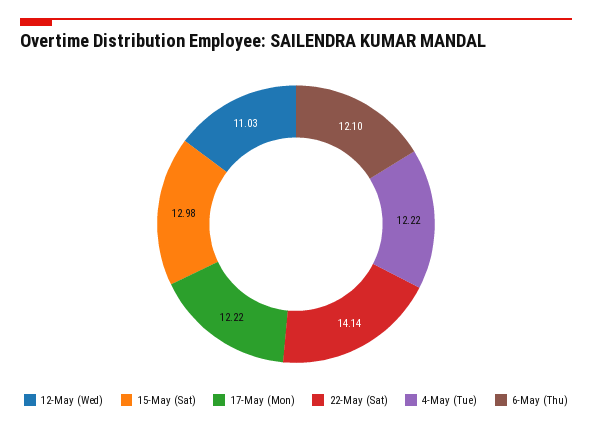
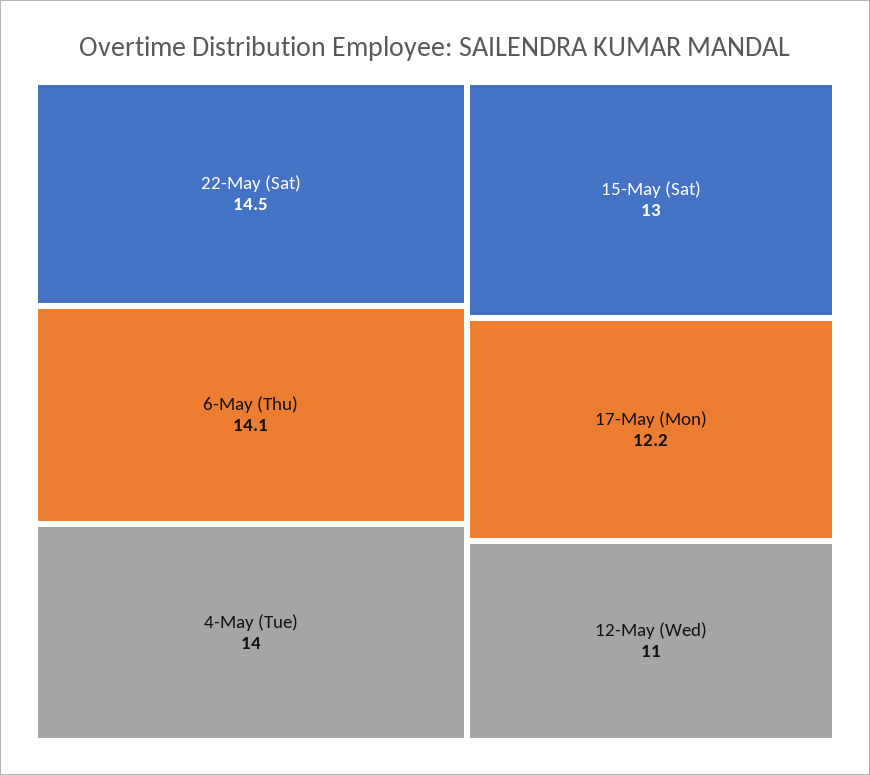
  {
    "12-May (Wed)": 11.03,
    "15-May (Sat)": 12.98,
    "17-May (Mon)": 12.22,
-   "22-May (Sat)": 14.14,
+   "22-May (Sat)": 14.5,
-   "4-May (Tue)": 12.22,
+   "4-May (Tue)": 14,
-   "6-May (Thu)": 12.1
+   "6-May (Thu)": 14.1
  }

